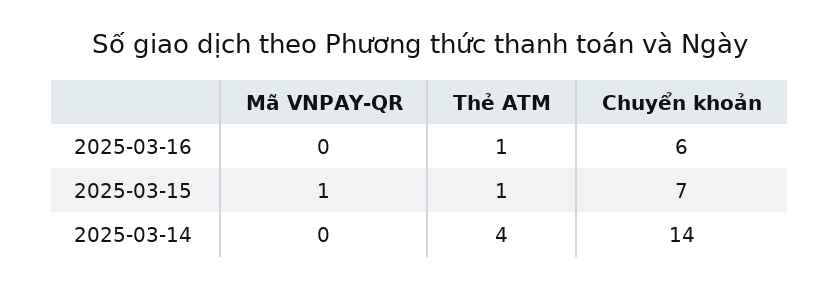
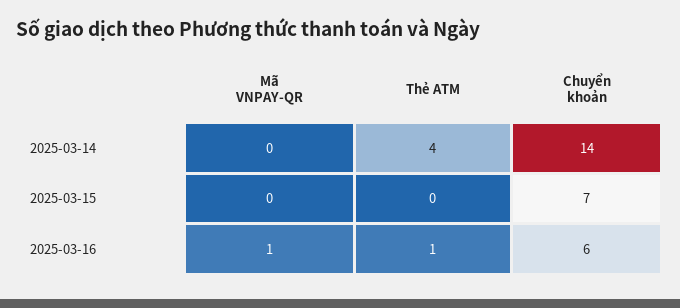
  {
    "Mã VNPAY-QR": {
-     "2025-03-16": 0,
+     "2025-03-16": 1,
-     "2025-03-15": 1,
+     "2025-03-15": 0,
      "2025-03-14": 0
    },
    "Thẻ ATM": {
      "2025-03-16": 1,
-     "2025-03-15": 1,
+     "2025-03-15": 0,
      "2025-03-14": 4
    },
    "Chuyển khoản": {
      "2025-03-16": 6,
      "2025-03-15": 7,
      "2025-03-14": 14
    }
  }

